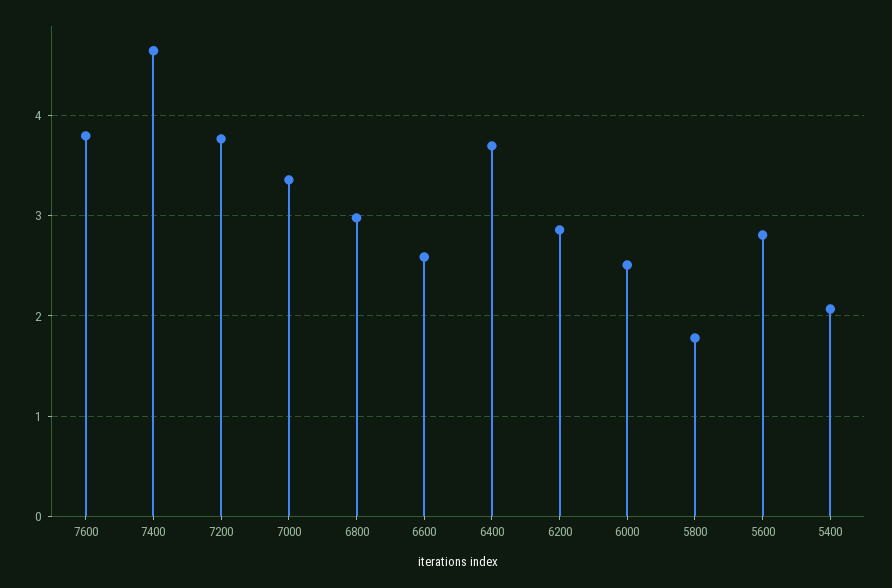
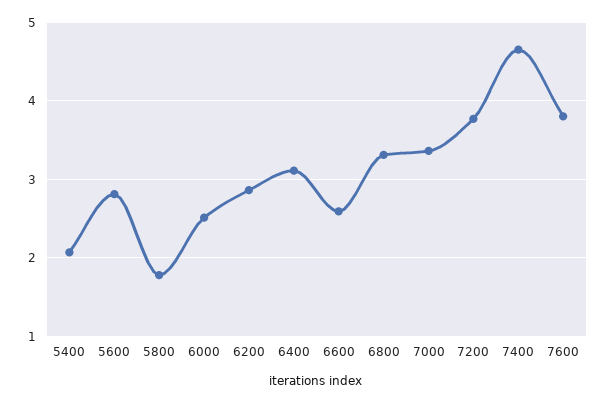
  {
    "7600": 3.8,
    "7400": 4.7,
    "7200": 3.8,
    "7000": 3.4,
-   "6800": 3,
+   "6800": 3.3,
    "6600": 2.6,
-   "6400": 3.7,
+   "6400": 3.1,
    "6200": 2.9,
    "6000": 2.5,
    "5800": 1.8,
    "5600": 2.8,
    "5400": 2.1
  }

